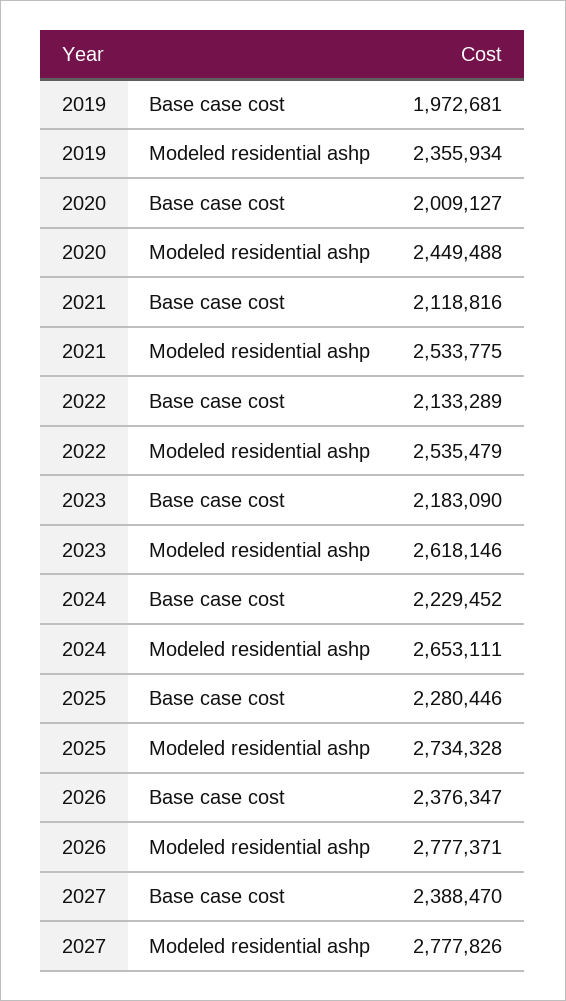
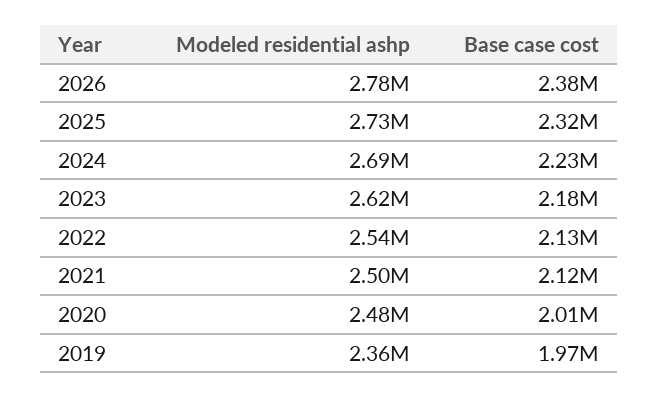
  {
    "2019": {
      "Base case cost": 1972681,
      "Modeled residential ashp": 2355934
    },
    "2020": {
      "Base case cost": 2009127,
-     "Modeled residential ashp": 2449488
+     "Modeled residential ashp": 2480000
    },
    "2021": {
      "Base case cost": 2118816,
-     "Modeled residential ashp": 2533775
+     "Modeled residential ashp": 2500000
    },
    "2022": {
      "Base case cost": 2133289,
      "Modeled residential ashp": 2535479
    },
    "2023": {
      "Base case cost": 2183090,
      "Modeled residential ashp": 2618146
    },
    "2024": {
      "Base case cost": 2229452,
-     "Modeled residential ashp": 2653111
+     "Modeled residential ashp": 2690000
    },
    "2025": {
-     "Base case cost": 2280446,
+     "Base case cost": 2320000,
      "Modeled residential ashp": 2734328
    },
    "2026": {
      "Base case cost": 2376347,
      "Modeled residential ashp": 2777371
-   },
+   }
-   "2027": {
-     "Base case cost": 2388470,
-     "Modeled residential ashp": 2777826
-   }
  }

